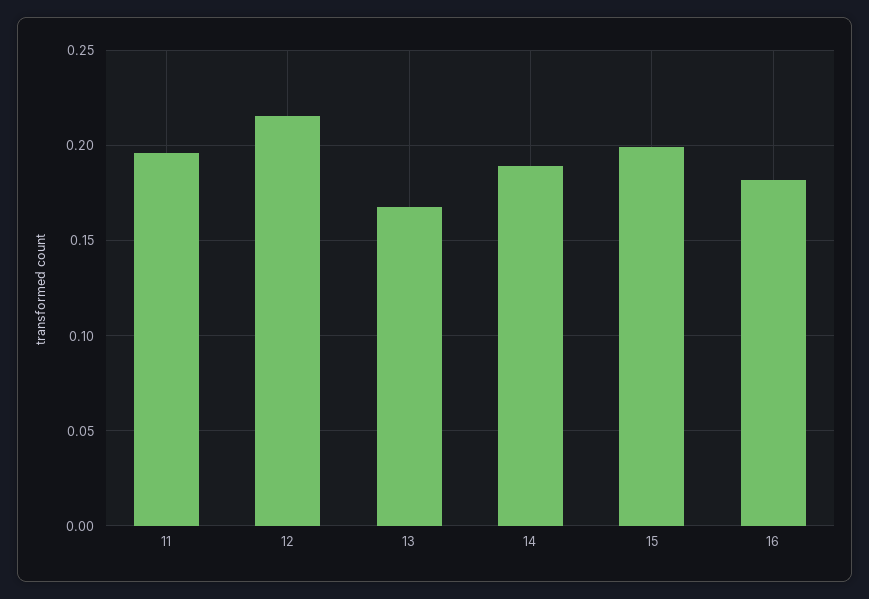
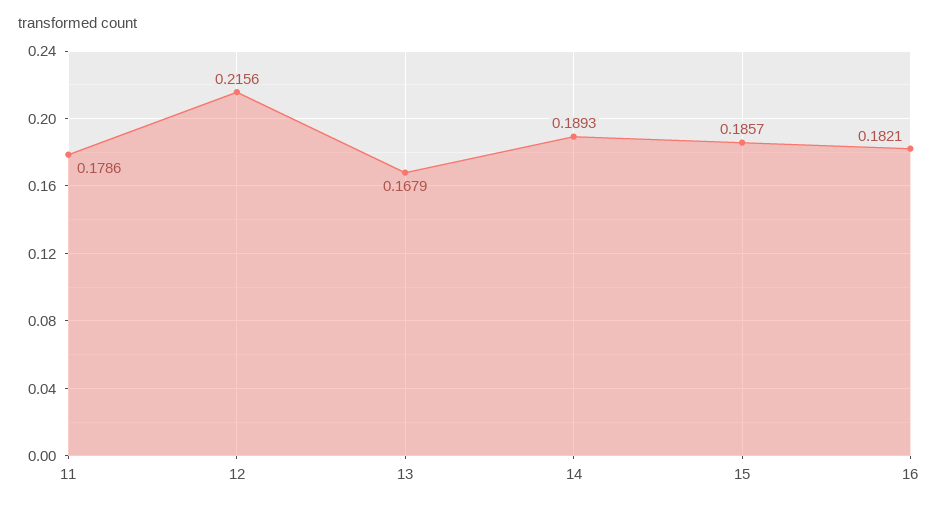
  {
-   "11": 0.195,
+   "11": 0.1786,
    "12": 0.2156,
    "13": 0.1679,
    "14": 0.1893,
-   "15": 0.2,
+   "15": 0.1857,
    "16": 0.1821
  }

